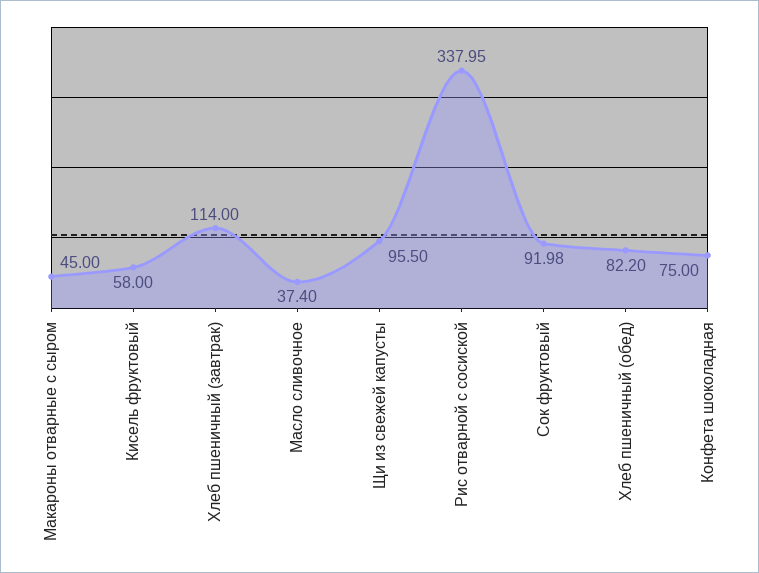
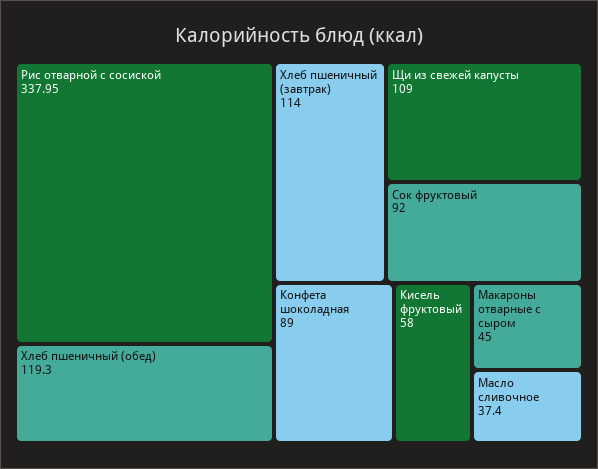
  {
    "Макароны отварные с сыром": 45,
    "Кисель фруктовый": 58,
    "Хлеб пшеничный (завтрак)": 114,
    "Масло сливочное": 37.4,
-   "Щи из свежей капусты": 95.5,
+   "Щи из свежей капусты": 109,
    "Рис отварной с сосиской": 337.95,
-   "Сок фруктовый": 91.98,
+   "Сок фруктовый": 92,
-   "Хлеб пшеничный (обед)": 82.2,
+   "Хлеб пшеничный (обед)": 119.3,
-   "Конфета шоколадная": 75
+   "Конфета шоколадная": 89
  }

